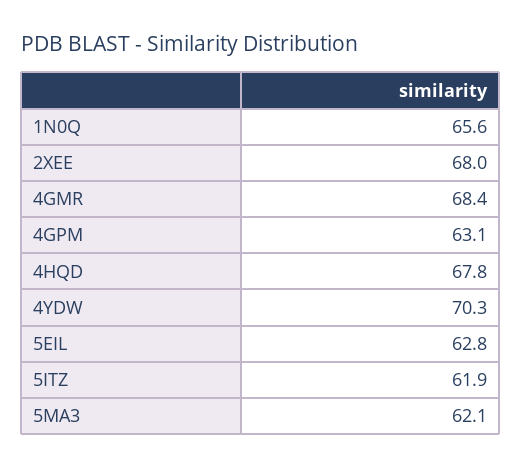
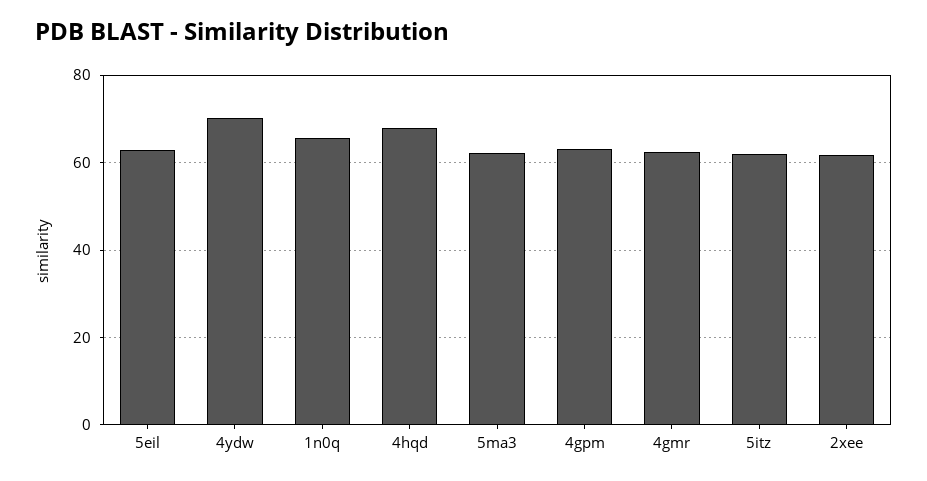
  {
    "1N0Q": 65.6,
-   "2XEE": 68,
+   "2XEE": 62,
-   "4GMR": 68.4,
+   "4GMR": 62,
    "4GPM": 63.1,
    "4HQD": 67.8,
    "4YDW": 70.3,
    "5EIL": 62.8,
    "5ITZ": 61.9,
    "5MA3": 62.1
  }

